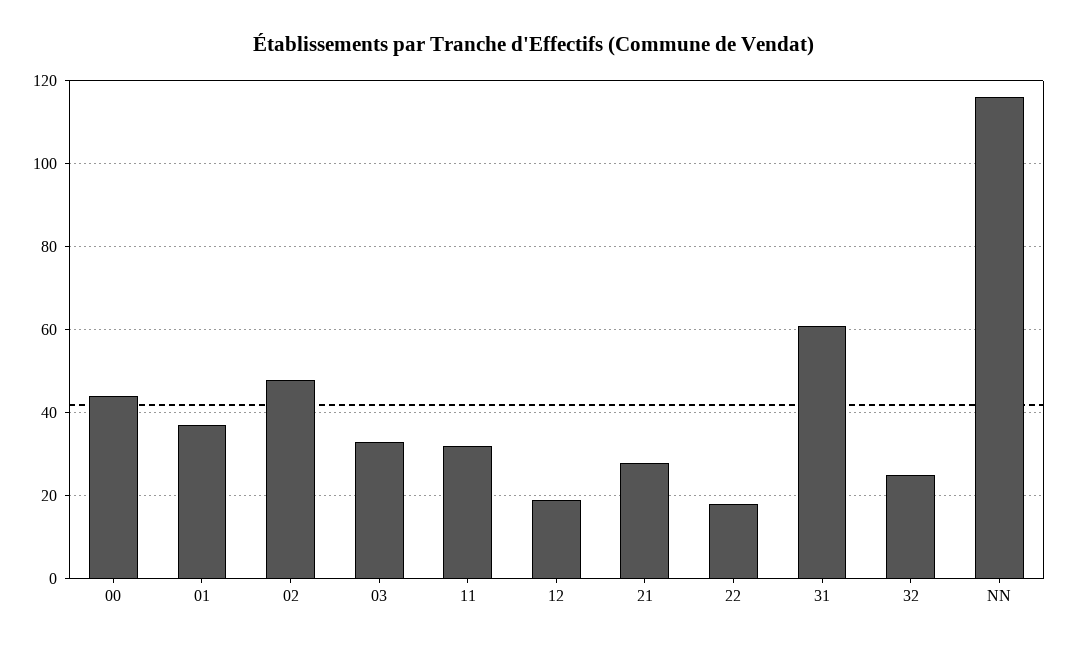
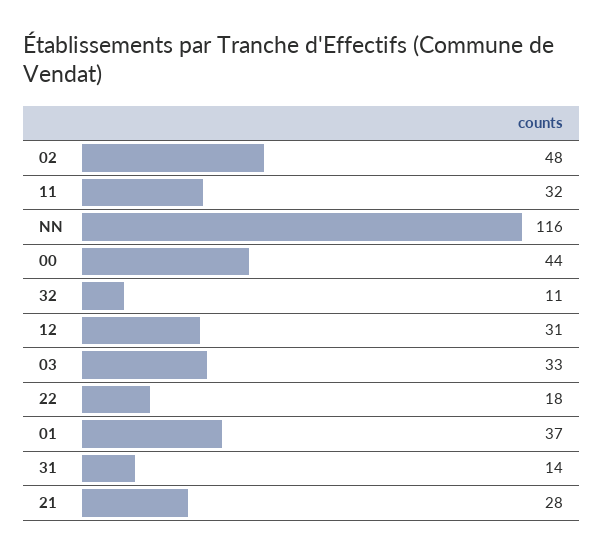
  {
    "00": 44,
    "01": 37,
    "02": 48,
    "03": 33,
    "11": 32,
-   "12": 20,
+   "12": 31,
    "21": 28,
    "22": 18,
-   "31": 60,
+   "31": 14,
-   "32": 25,
+   "32": 11,
    "NN": 116
  }

